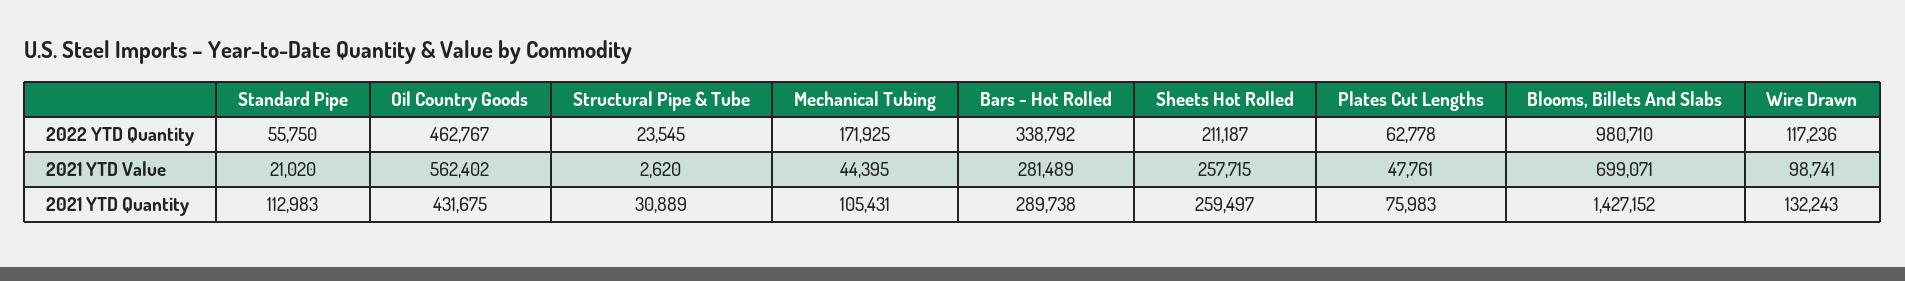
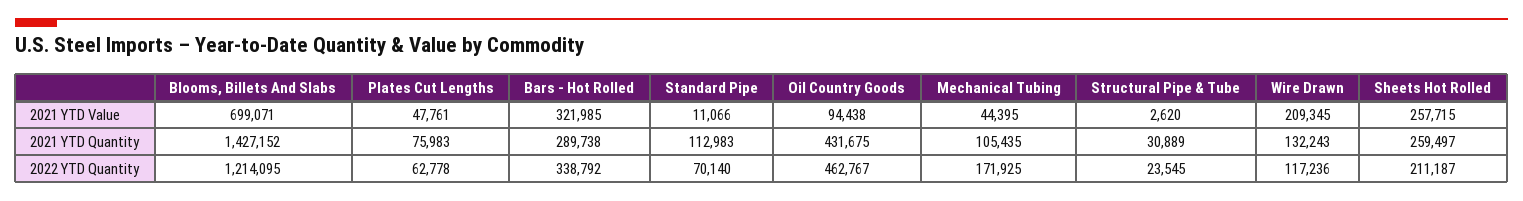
  {
    "Standard Pipe": {
-     "2022 YTD Quantity": 55750,
+     "2022 YTD Quantity": 70140,
-     "2021 YTD Value": 21020,
+     "2021 YTD Value": 11066,
      "2021 YTD Quantity": 112983
    },
    "Oil Country Goods": {
      "2022 YTD Quantity": 462767,
-     "2021 YTD Value": 562402,
+     "2021 YTD Value": 94438,
      "2021 YTD Quantity": 431675
    },
    "Structural Pipe & Tube": {
      "2022 YTD Quantity": 23545,
      "2021 YTD Value": 2620,
      "2021 YTD Quantity": 30889
    },
    "Mechanical Tubing": {
      "2022 YTD Quantity": 171925,
      "2021 YTD Value": 44395,
-     "2021 YTD Quantity": 105431
+     "2021 YTD Quantity": 105435
    },
    "Bars - Hot Rolled": {
      "2022 YTD Quantity": 338792,
-     "2021 YTD Value": 281489,
+     "2021 YTD Value": 321985,
      "2021 YTD Quantity": 289738
    },
    "Sheets Hot Rolled": {
      "2022 YTD Quantity": 211187,
      "2021 YTD Value": 257715,
      "2021 YTD Quantity": 259497
    },
    "Plates Cut Lengths": {
      "2022 YTD Quantity": 62778,
      "2021 YTD Value": 47761,
      "2021 YTD Quantity": 75983
    },
    "Blooms, Billets And Slabs": {
-     "2022 YTD Quantity": 980710,
+     "2022 YTD Quantity": 1214095,
      "2021 YTD Value": 699071,
      "2021 YTD Quantity": 1427152
    },
    "Wire Drawn": {
      "2022 YTD Quantity": 117236,
-     "2021 YTD Value": 98741,
+     "2021 YTD Value": 209345,
      "2021 YTD Quantity": 132243
    }
  }

